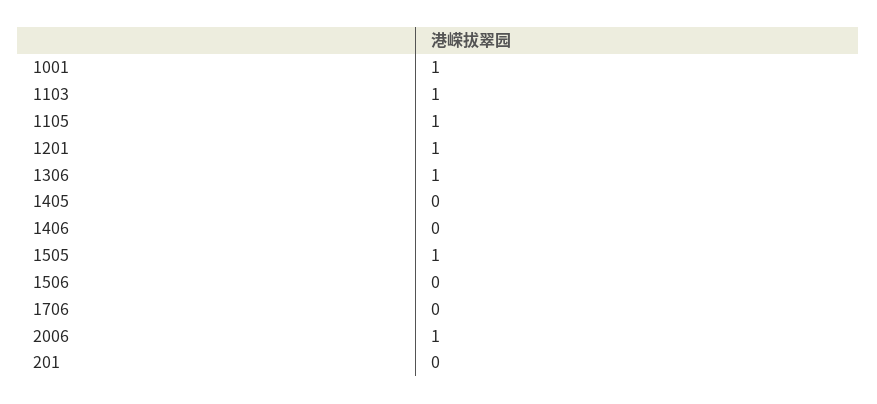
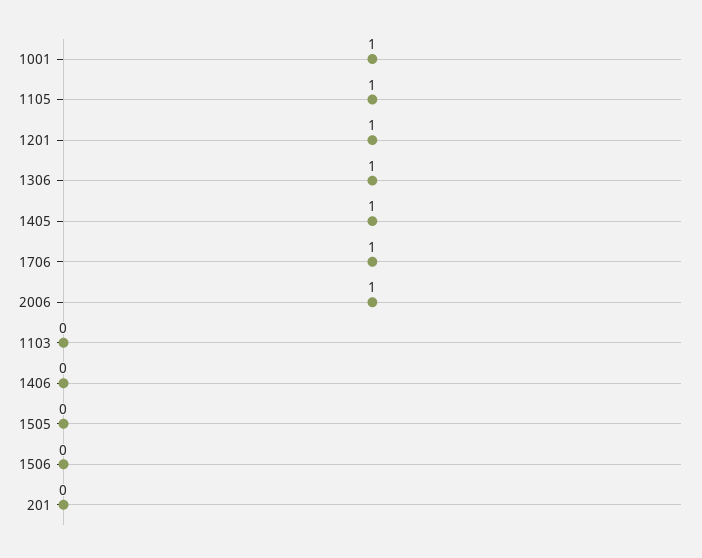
  {
    "1001": 1,
-   "1103": 1,
+   "1103": 0,
    "1105": 1,
    "1201": 1,
    "1306": 1,
-   "1405": 0,
+   "1405": 1,
    "1406": 0,
-   "1505": 1,
+   "1505": 0,
    "1506": 0,
-   "1706": 0,
+   "1706": 1,
    "2006": 1,
    "201": 0
  }

